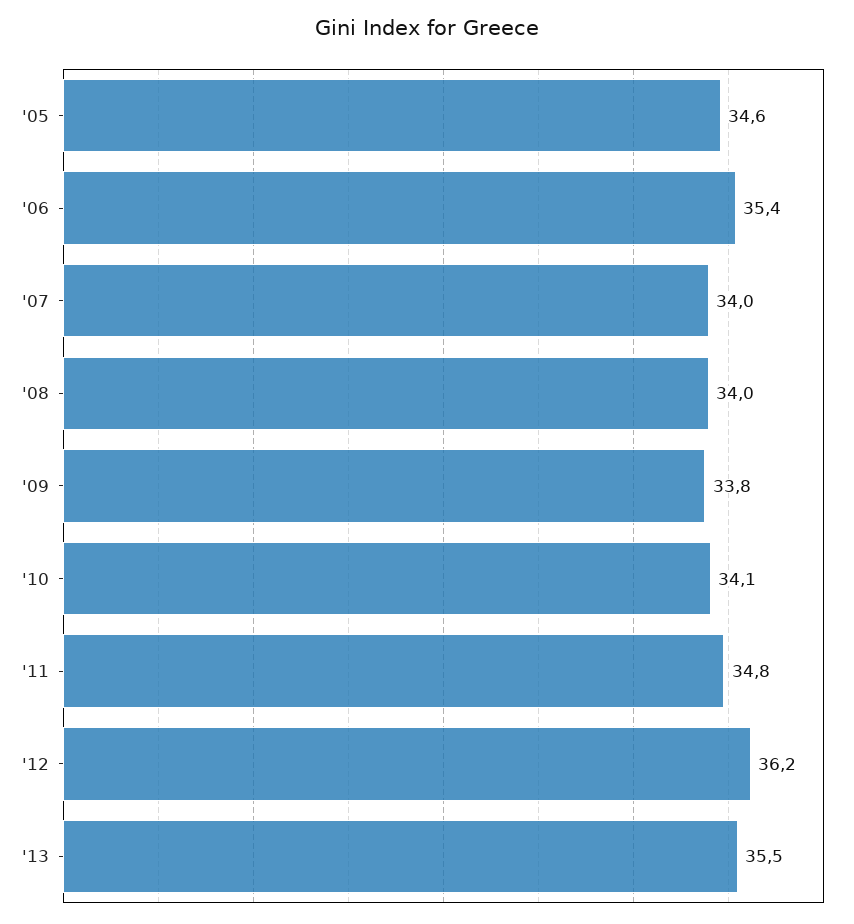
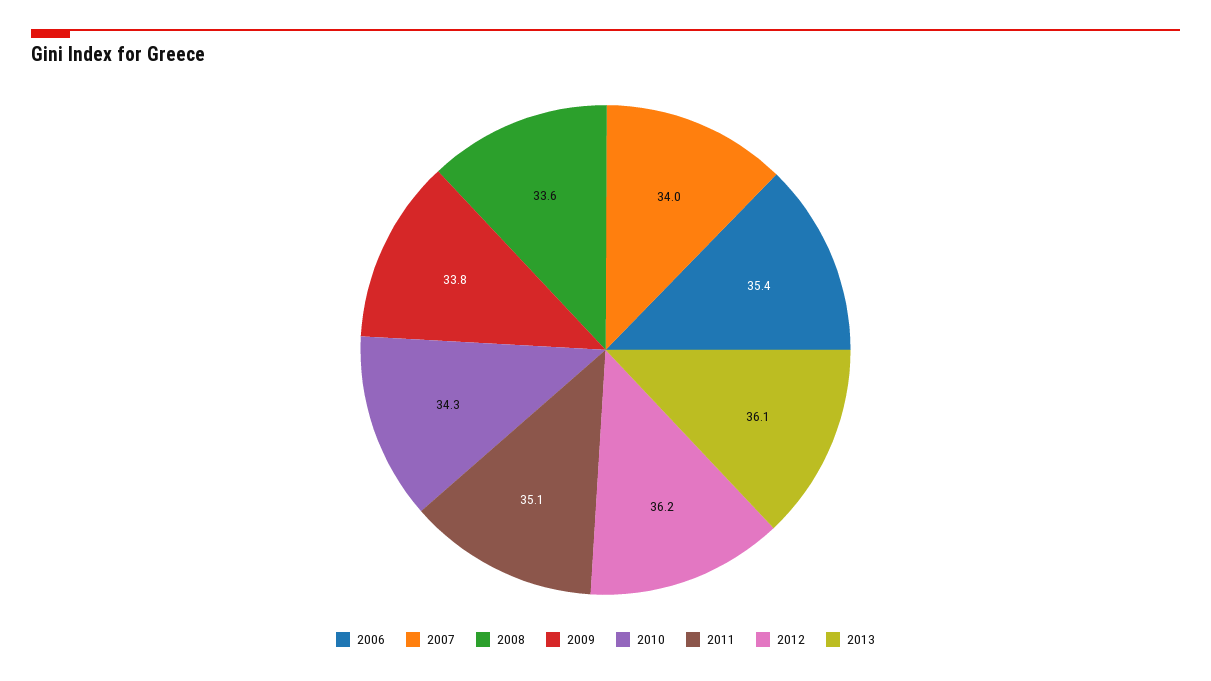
  {
-   "'05": 34.6,
    "'06": 35.4,
    "'07": 34,
-   "'08": 34,
+   "'08": 33.6,
    "'09": 33.8,
-   "'10": 34.1,
+   "'10": 34.3,
-   "'11": 34.8,
+   "'11": 35.1,
    "'12": 36.2,
-   "'13": 35.5
+   "'13": 36.1
  }

